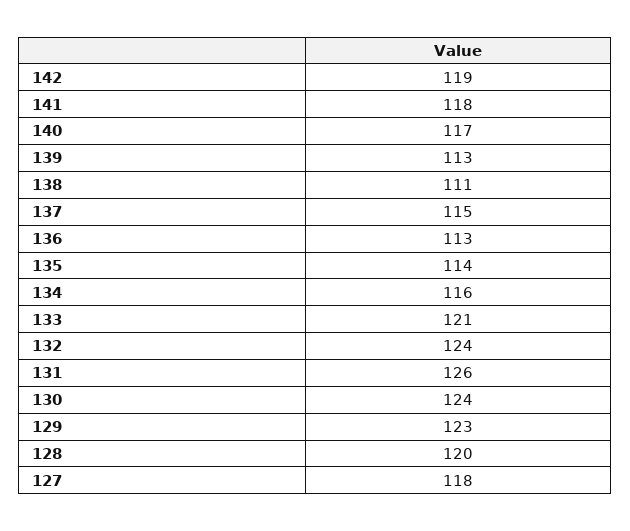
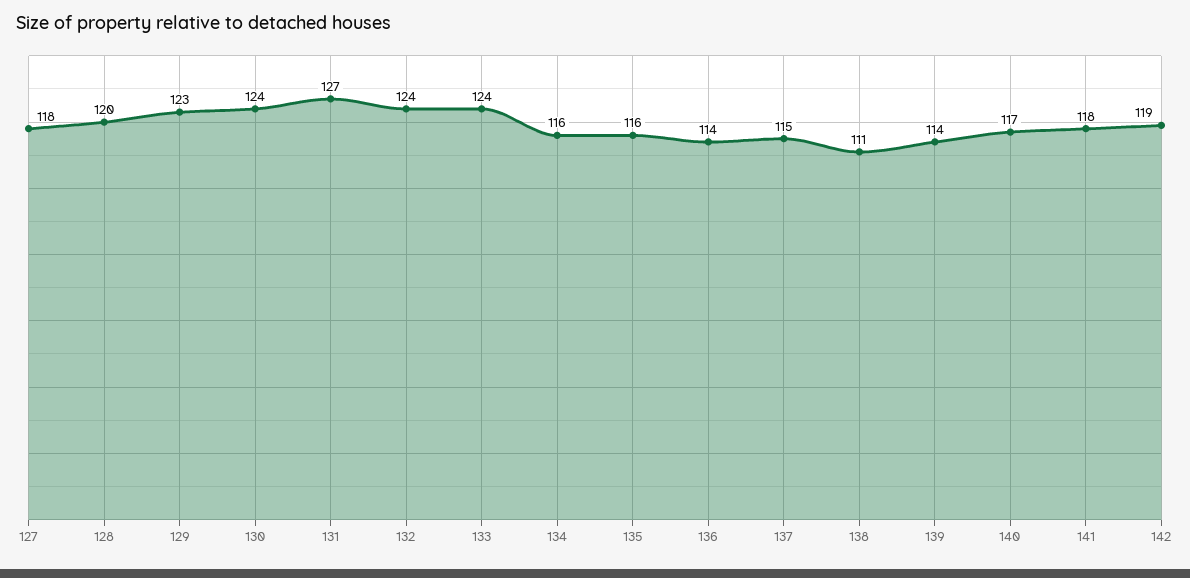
  {
    "142": 119,
    "141": 118,
    "140": 117,
-   "139": 113,
+   "139": 114,
    "138": 111,
    "137": 115,
-   "136": 113,
+   "136": 114,
-   "135": 114,
+   "135": 116,
    "134": 116,
-   "133": 121,
+   "133": 124,
    "132": 124,
-   "131": 126,
+   "131": 127,
    "130": 124,
    "129": 123,
    "128": 120,
    "127": 118
  }

